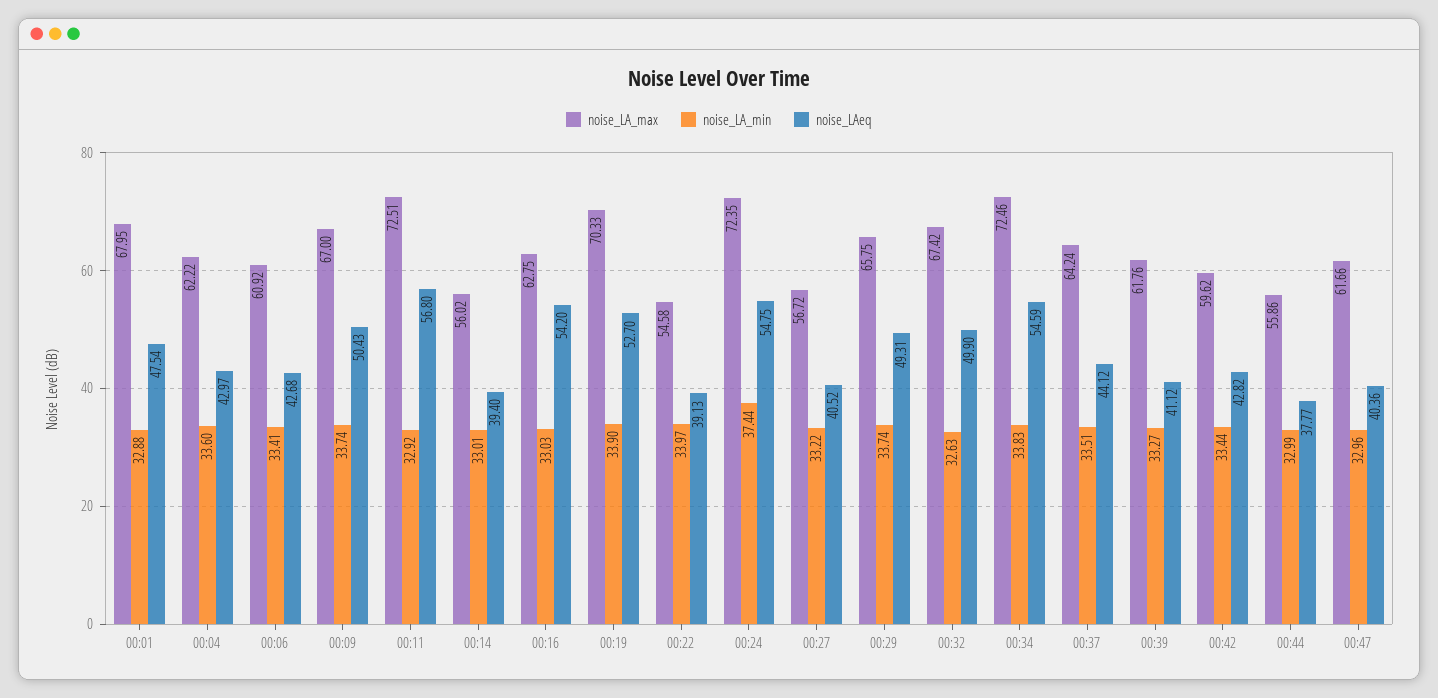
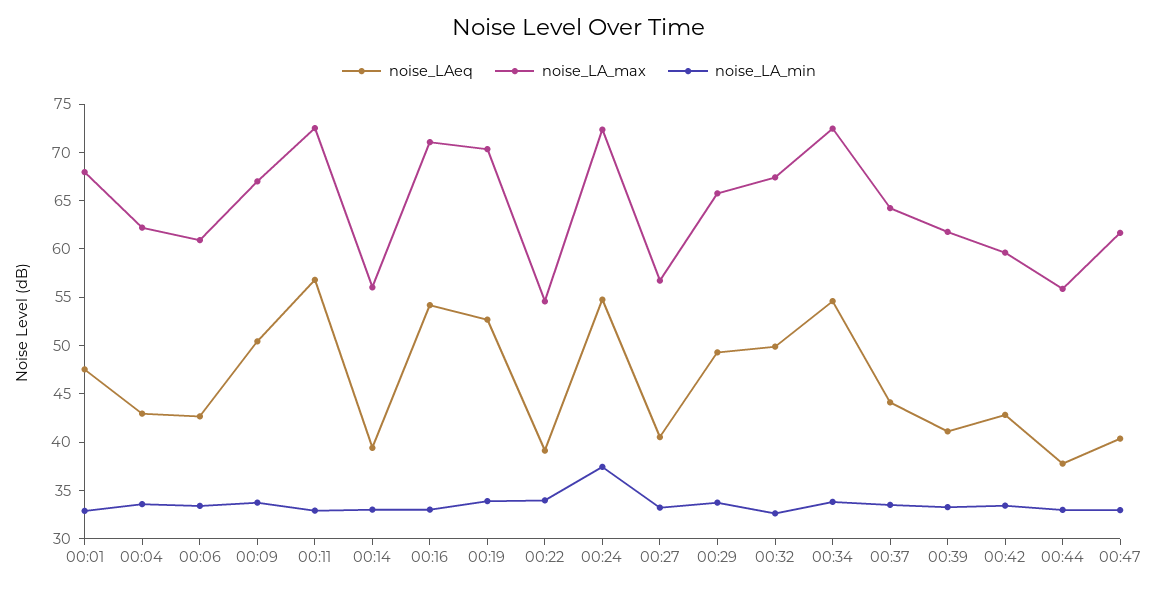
  {
    "noise_LA_max": {
      "00:01": 67.95,
      "00:04": 62.22,
      "00:06": 60.92,
      "00:09": 67,
      "00:11": 72.51,
      "00:14": 56.02,
-     "00:16": 62.75,
+     "00:16": 71,
      "00:19": 70.33,
      "00:22": 54.58,
      "00:24": 72.35,
      "00:27": 56.72,
      "00:29": 65.75,
      "00:32": 67.42,
      "00:34": 72.46,
      "00:37": 64.24,
      "00:39": 61.76,
      "00:42": 59.62,
      "00:44": 55.86,
      "00:47": 61.66
    },
    "noise_LA_min": {
      "00:01": 32.88,
      "00:04": 33.6,
      "00:06": 33.41,
      "00:09": 33.74,
      "00:11": 32.92,
      "00:14": 33.01,
      "00:16": 33.03,
      "00:19": 33.9,
      "00:22": 33.97,
      "00:24": 37.44,
      "00:27": 33.22,
      "00:29": 33.74,
      "00:32": 32.63,
      "00:34": 33.83,
      "00:37": 33.51,
      "00:39": 33.27,
      "00:42": 33.44,
      "00:44": 32.99,
      "00:47": 32.96
    },
    "noise_LAeq": {
      "00:01": 47.54,
      "00:04": 42.97,
      "00:06": 42.68,
      "00:09": 50.43,
      "00:11": 56.8,
      "00:14": 39.4,
      "00:16": 54.2,
      "00:19": 52.7,
      "00:22": 39.13,
      "00:24": 54.75,
      "00:27": 40.52,
      "00:29": 49.31,
      "00:32": 49.9,
      "00:34": 54.59,
      "00:37": 44.12,
      "00:39": 41.12,
      "00:42": 42.82,
      "00:44": 37.77,
      "00:47": 40.36
    }
  }

